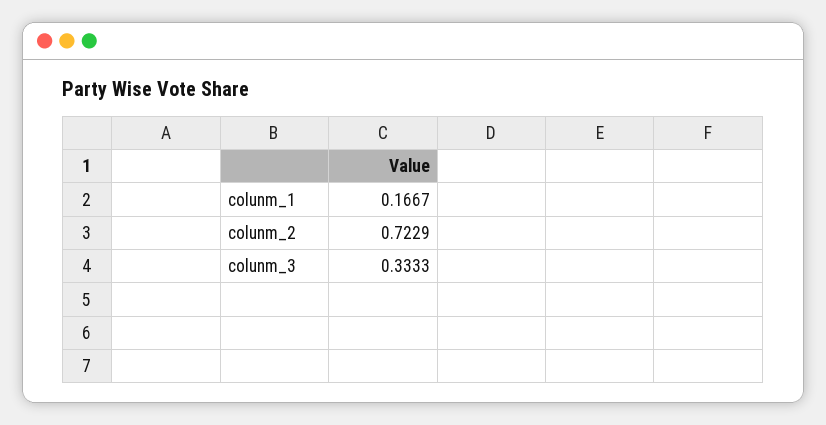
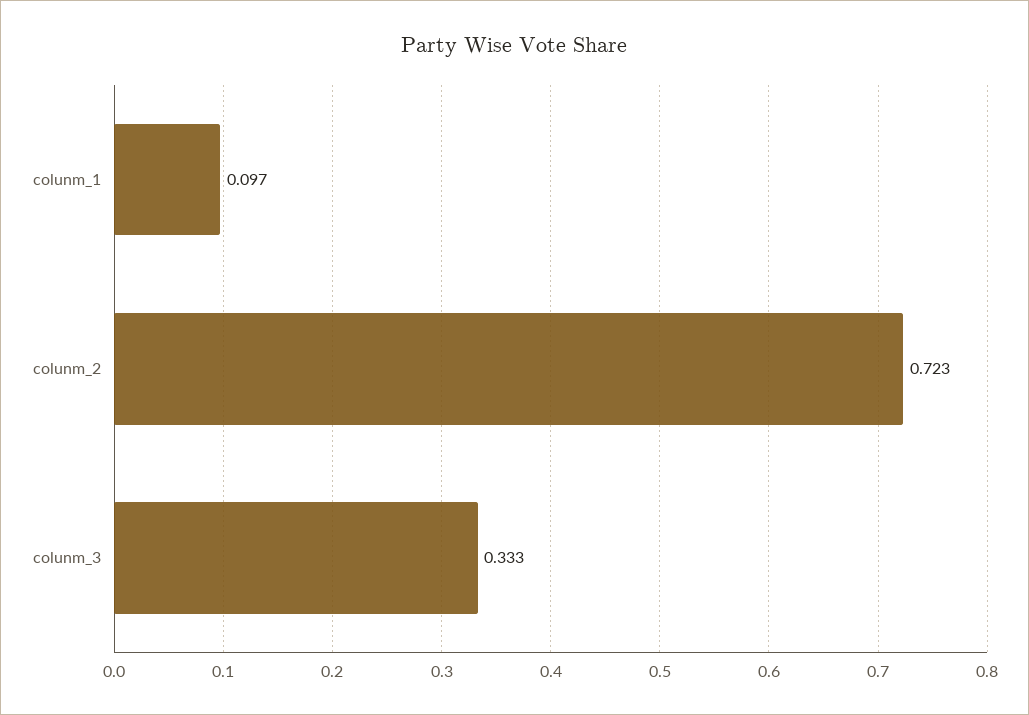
  {
-   "colunm_1": 0.1667,
+   "colunm_1": 0.097,
    "colunm_2": 0.7229,
    "colunm_3": 0.3333
  }

